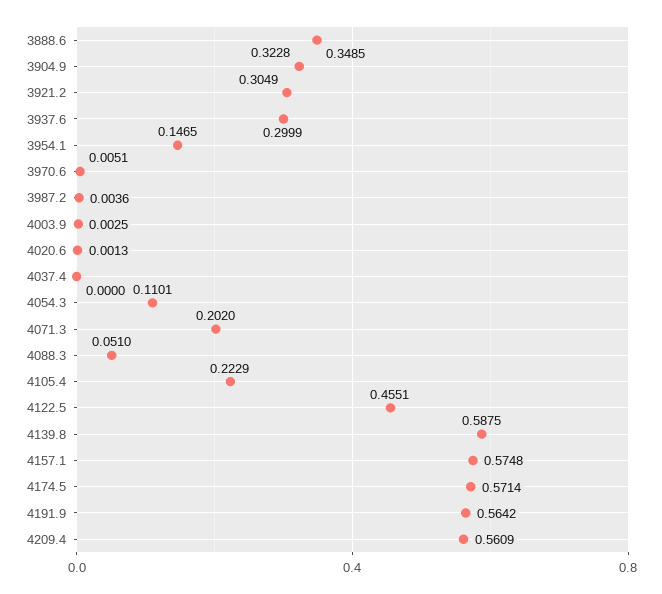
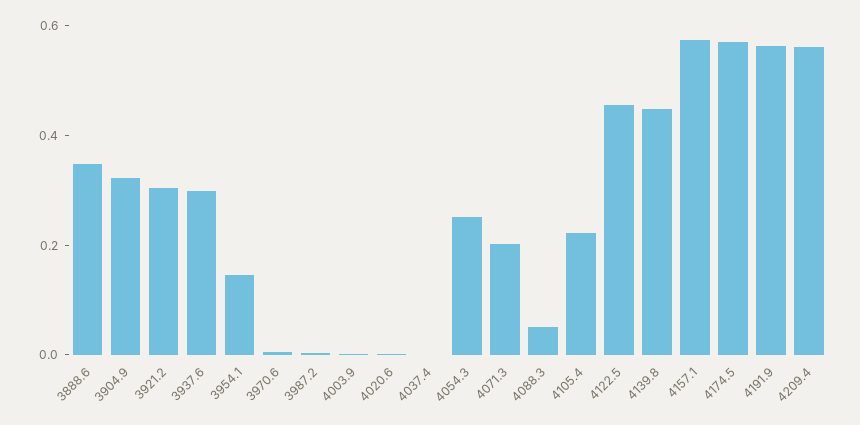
  {
    "3888.6": 0.3485,
    "3904.9": 0.3228,
    "3921.2": 0.3049,
    "3937.6": 0.2999,
    "3954.1": 0.1465,
    "3970.6": 0.0051,
    "3987.2": 0.0036,
    "4003.9": 0.0025,
    "4020.6": 0.0013,
    "4037.4": 0,
-   "4054.3": 0.1101,
+   "4054.3": 0.25,
    "4071.3": 0.202,
    "4088.3": 0.051,
    "4105.4": 0.2229,
    "4122.5": 0.4551,
-   "4139.8": 0.5875,
+   "4139.8": 0.45,
    "4157.1": 0.5748,
    "4174.5": 0.5714,
    "4191.9": 0.5642,
    "4209.4": 0.5609
  }

